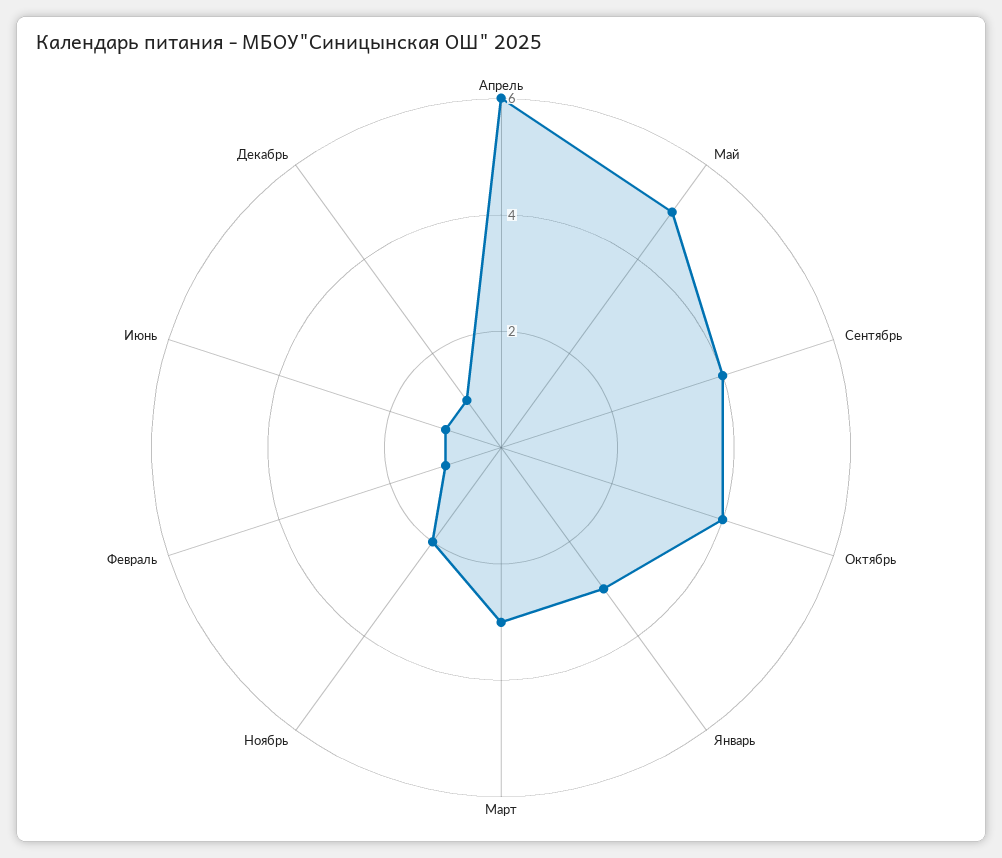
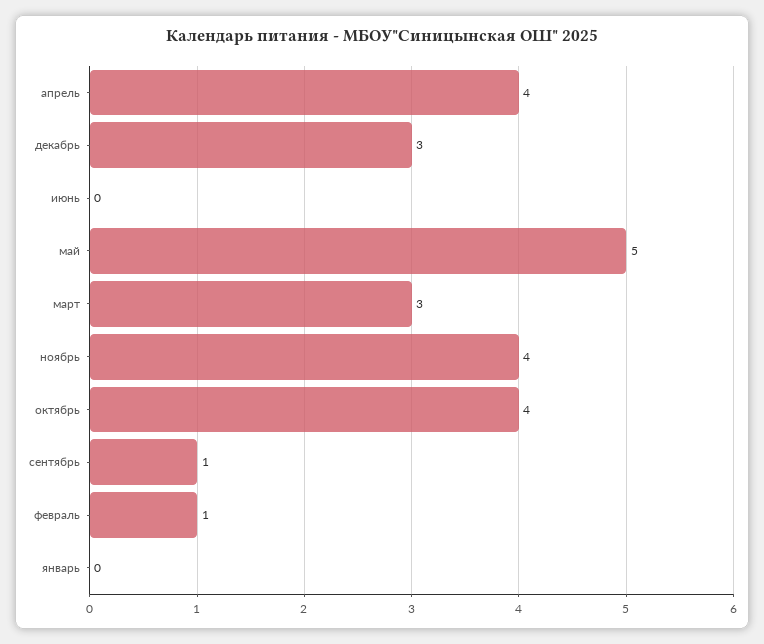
  {
-   "Апрель": 6,
+   "Апрель": 4,
    "Май": 5,
-   "Сентябрь": 4,
+   "Сентябрь": 1,
    "Октябрь": 4,
-   "Январь": 3,
+   "Январь": 0,
    "Март": 3,
-   "Ноябрь": 2,
+   "Ноябрь": 4,
    "Февраль": 1,
-   "Июнь": 1,
+   "Июнь": 0,
-   "Декабрь": 1
+   "Декабрь": 3
  }

